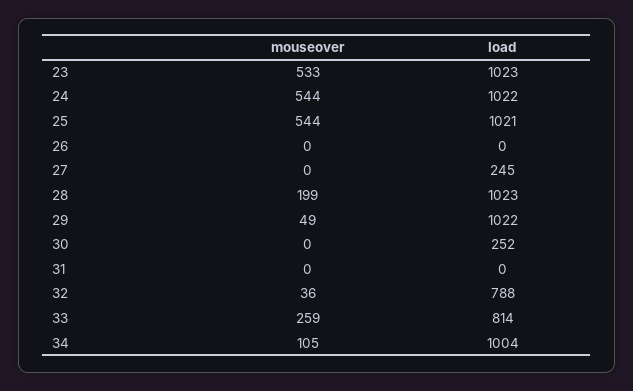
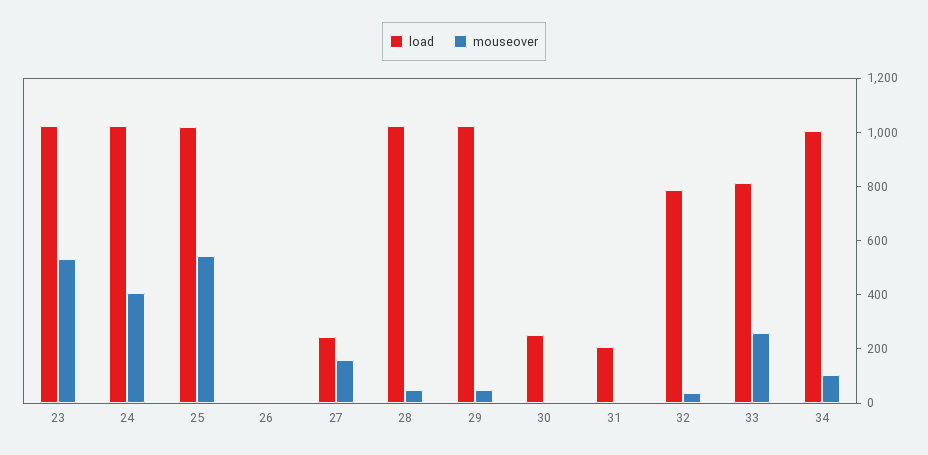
  {
    "mouseover": {
      "23": 533,
-     "24": 544,
+     "24": 400,
      "25": 544,
      "26": 0,
-     "27": 0,
+     "27": 150,
-     "28": 199,
+     "28": 50,
      "29": 49,
      "30": 0,
      "31": 0,
      "32": 36,
      "33": 259,
      "34": 105
    },
    "load": {
      "23": 1023,
      "24": 1022,
      "25": 1021,
      "26": 0,
      "27": 245,
      "28": 1023,
      "29": 1022,
      "30": 252,
-     "31": 0,
+     "31": 200,
      "32": 788,
      "33": 814,
      "34": 1004
    }
  }

